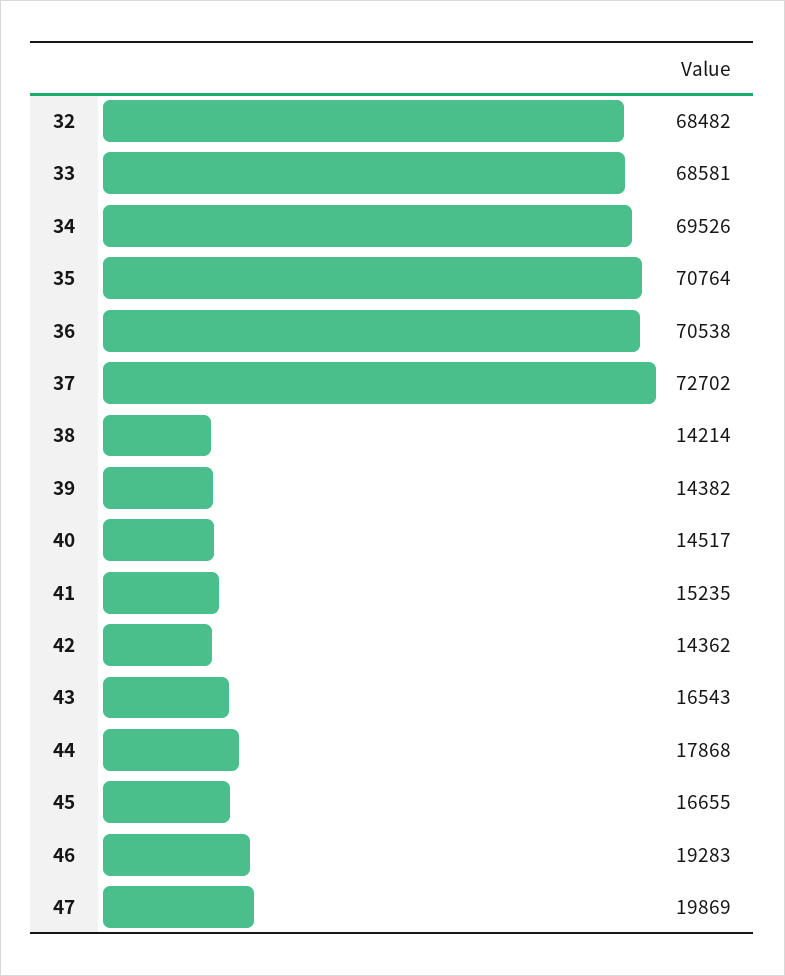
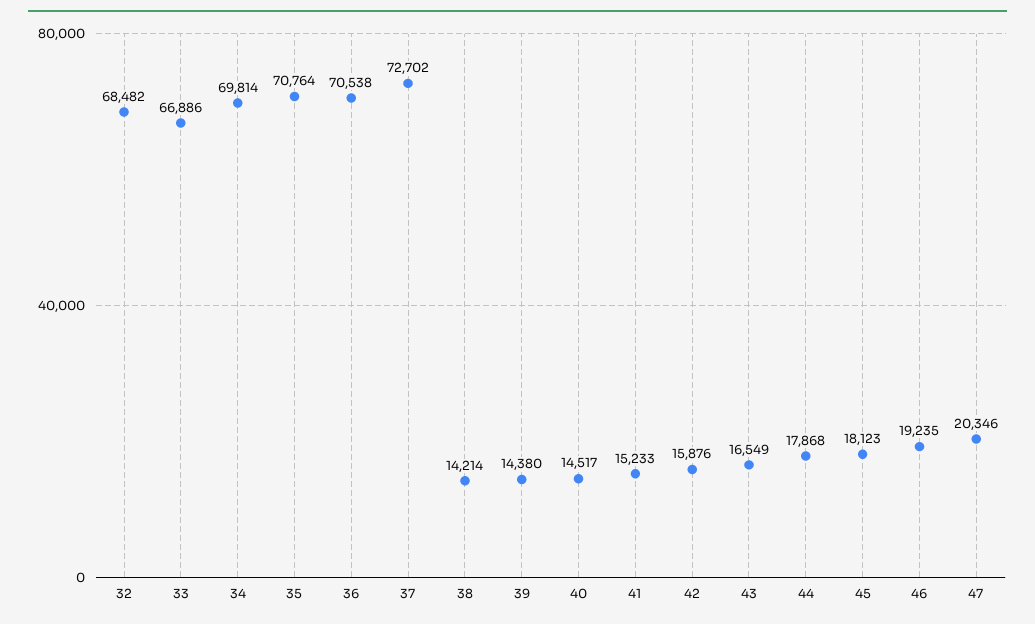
  {
    "32": 68482,
-   "33": 68581,
+   "33": 66886,
-   "34": 69526,
+   "34": 69814,
    "35": 70764,
    "36": 70538,
    "37": 72702,
    "38": 14214,
-   "39": 14382,
+   "39": 14380,
    "40": 14517,
-   "41": 15235,
+   "41": 15233,
-   "42": 14362,
+   "42": 15876,
-   "43": 16543,
+   "43": 16549,
    "44": 17868,
-   "45": 16655,
+   "45": 18123,
-   "46": 19283,
+   "46": 19235,
-   "47": 19869
+   "47": 20346
  }

